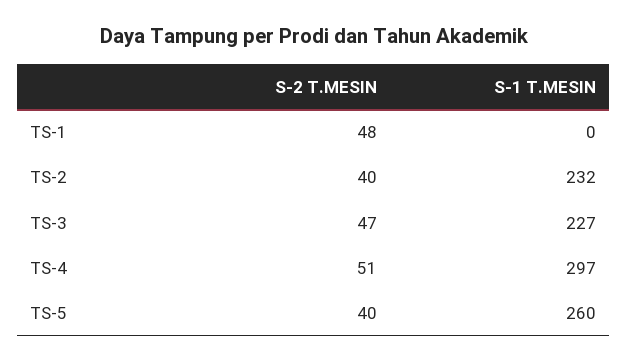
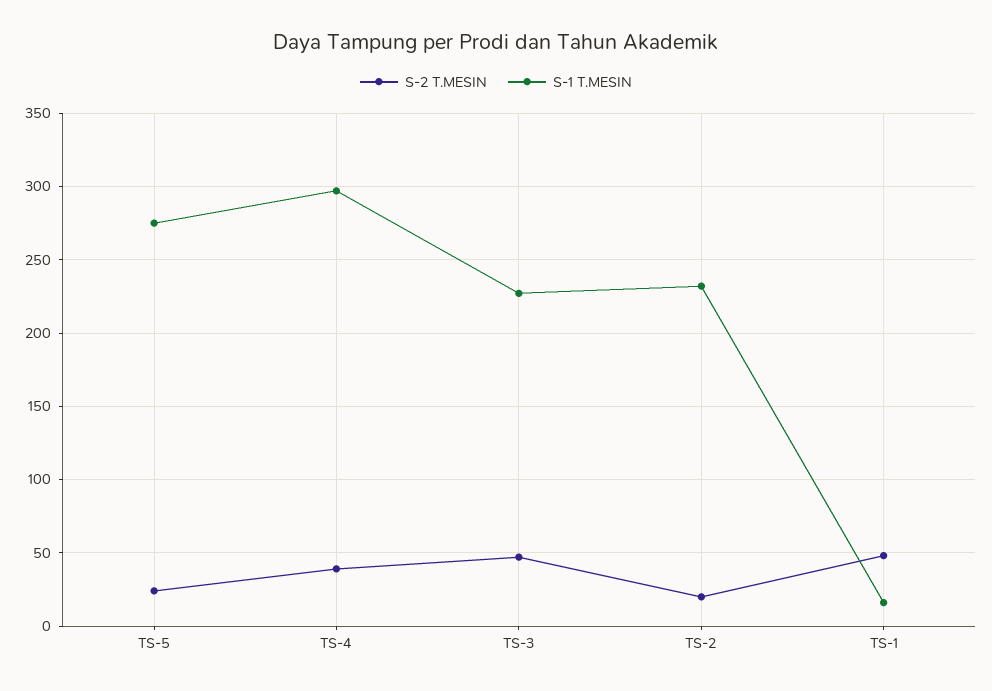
  {
    "S-2 T.MESIN": {
      "TS-1": 48,
-     "TS-2": 40,
+     "TS-2": 20,
      "TS-3": 47,
-     "TS-4": 51,
+     "TS-4": 40,
-     "TS-5": 40
+     "TS-5": 25
    },
    "S-1 T.MESIN": {
-     "TS-1": 0,
+     "TS-1": 15,
      "TS-2": 232,
      "TS-3": 227,
      "TS-4": 297,
-     "TS-5": 260
+     "TS-5": 275
    }
  }

